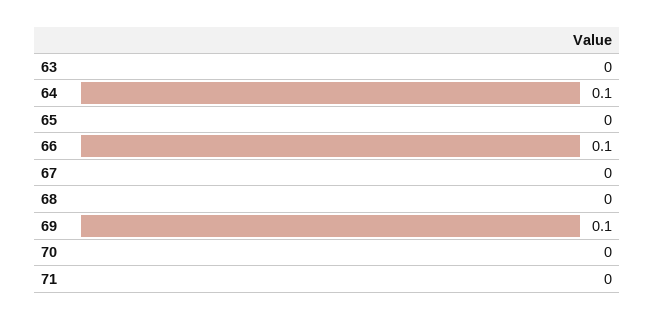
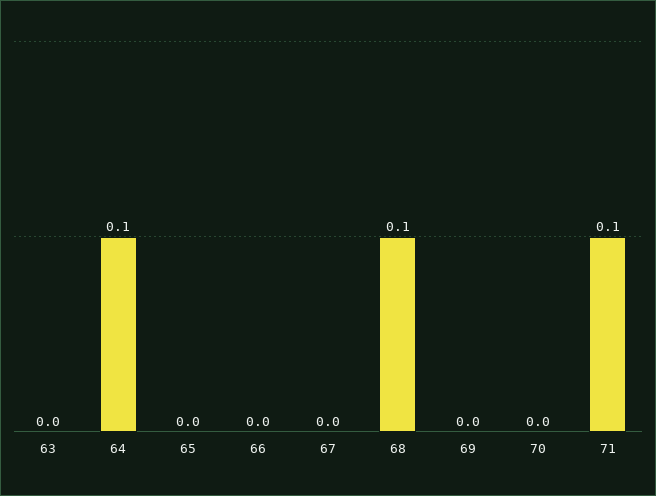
  {
    "63": 0,
    "64": 0.1,
    "65": 0,
-   "66": 0.1,
+   "66": 0,
    "67": 0,
-   "68": 0,
+   "68": 0.1,
-   "69": 0.1,
+   "69": 0,
    "70": 0,
-   "71": 0
+   "71": 0.1
  }

